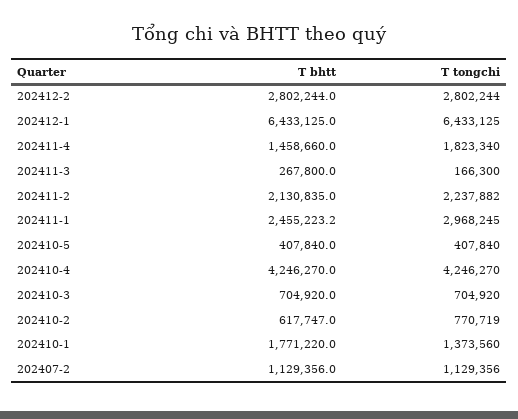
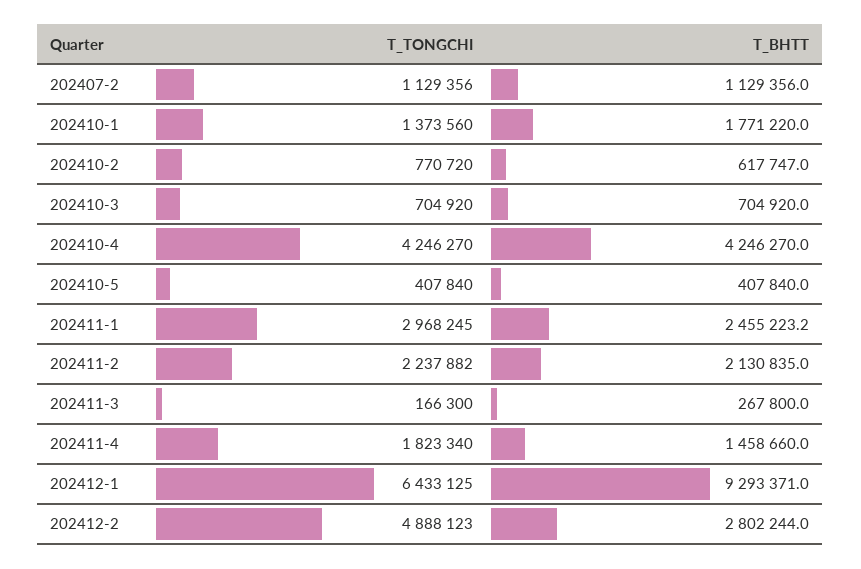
  {
    "T bhtt": {
      "202412-2": 2802244,
-     "202412-1": 6433125,
+     "202412-1": 9293371,
      "202411-4": 1458660,
      "202411-3": 267800,
      "202411-2": 2130835,
      "202411-1": 2455223.2,
      "202410-5": 407840,
      "202410-4": 4246270,
      "202410-3": 704920,
      "202410-2": 617747,
      "202410-1": 1771220,
      "202407-2": 1129356
    },
    "T tongchi": {
-     "202412-2": 2802244,
+     "202412-2": 4888123,
      "202412-1": 6433125,
      "202411-4": 1823340,
      "202411-3": 166300,
      "202411-2": 2237882,
      "202411-1": 2968245,
      "202410-5": 407840,
      "202410-4": 4246270,
      "202410-3": 704920,
-     "202410-2": 770719,
+     "202410-2": 770720,
      "202410-1": 1373560,
      "202407-2": 1129356
    }
  }

